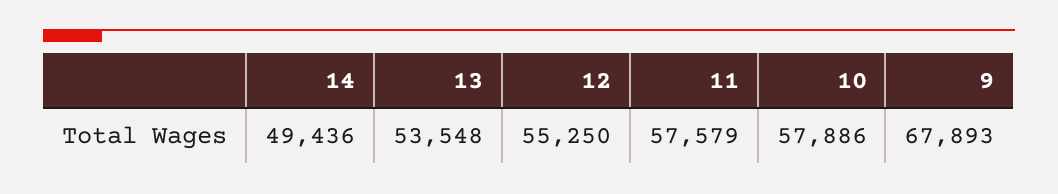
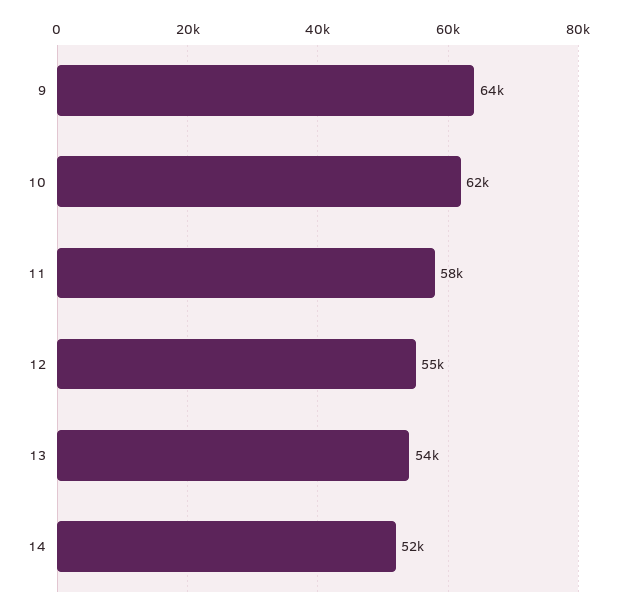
  {
-   "14": 49436,
+   "14": 52000,
    "13": 53548,
    "12": 55250,
    "11": 57579,
-   "10": 57886,
+   "10": 62000,
-   "9": 67893
+   "9": 64000
  }

